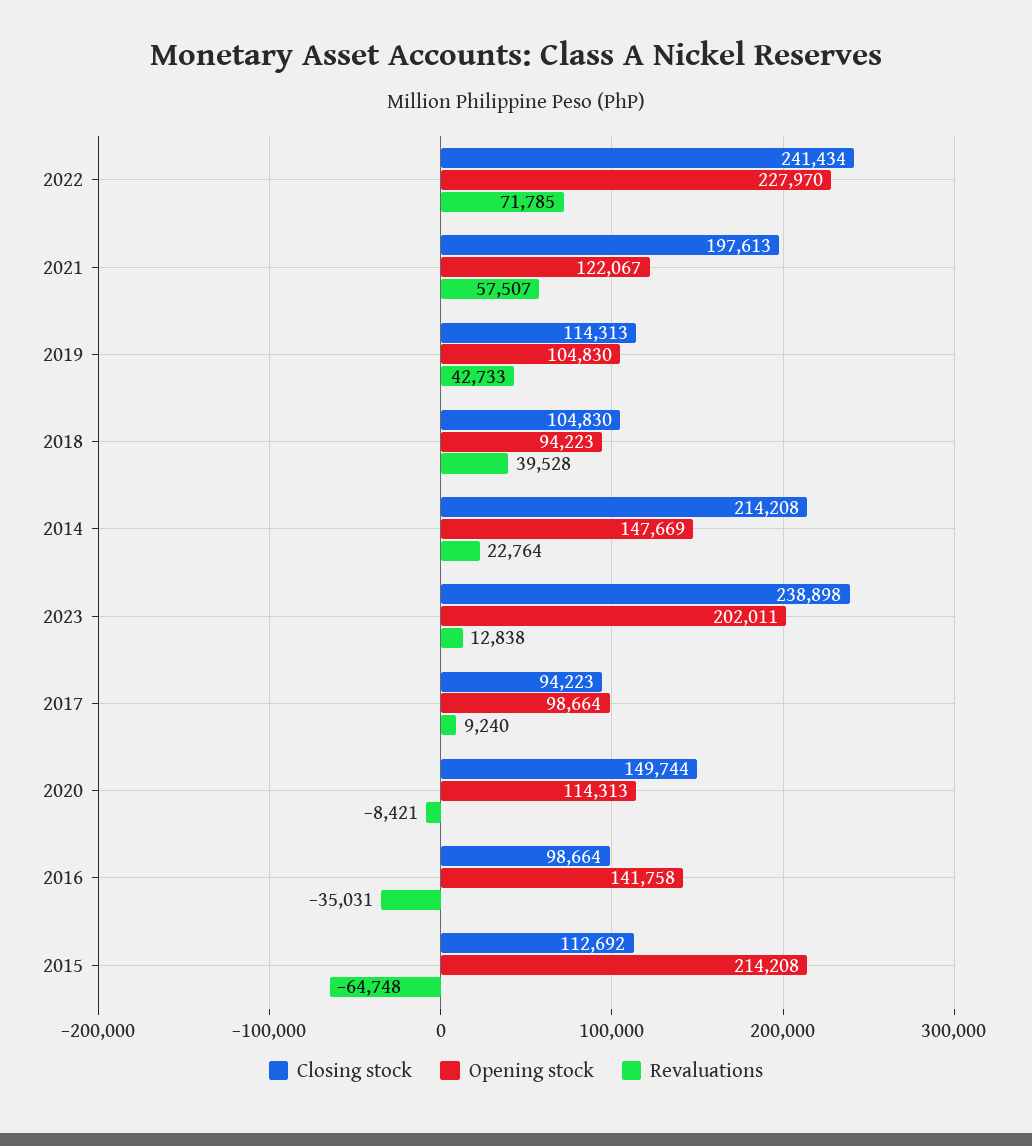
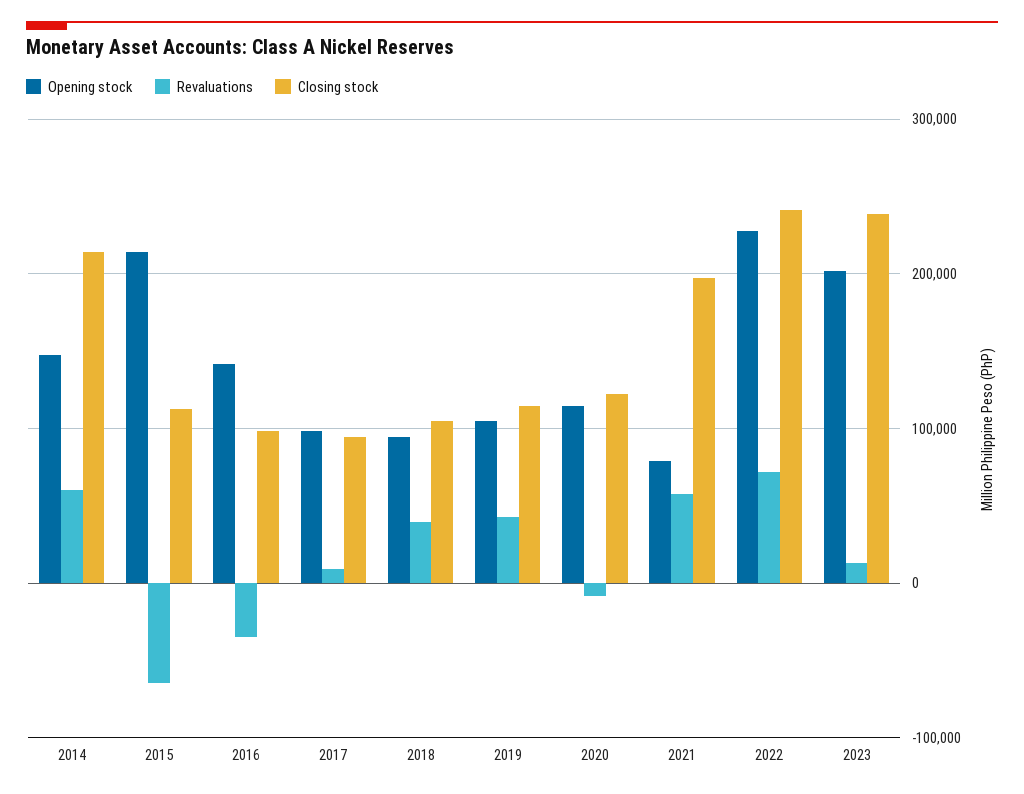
  {
    "Closing stock": {
      "2022": 241434,
      "2021": 197613,
      "2019": 114313,
      "2018": 104830,
      "2014": 214208,
      "2023": 238898,
      "2017": 94223,
-     "2020": 149744,
+     "2020": 120000,
      "2016": 98664,
      "2015": 112692
    },
    "Opening stock": {
      "2022": 227970,
-     "2021": 122067,
+     "2021": 80000,
      "2019": 104830,
      "2018": 94223,
      "2014": 147669,
      "2023": 202011,
      "2017": 98664,
      "2020": 114313,
      "2016": 141758,
      "2015": 214208
    },
    "Revaluations": {
      "2022": 71785,
      "2021": 57507,
      "2019": 42733,
      "2018": 39528,
-     "2014": 22764,
+     "2014": 60000,
      "2023": 12838,
      "2017": 9240,
      "2020": -8421,
      "2016": -35031,
      "2015": -64748
    }
  }

